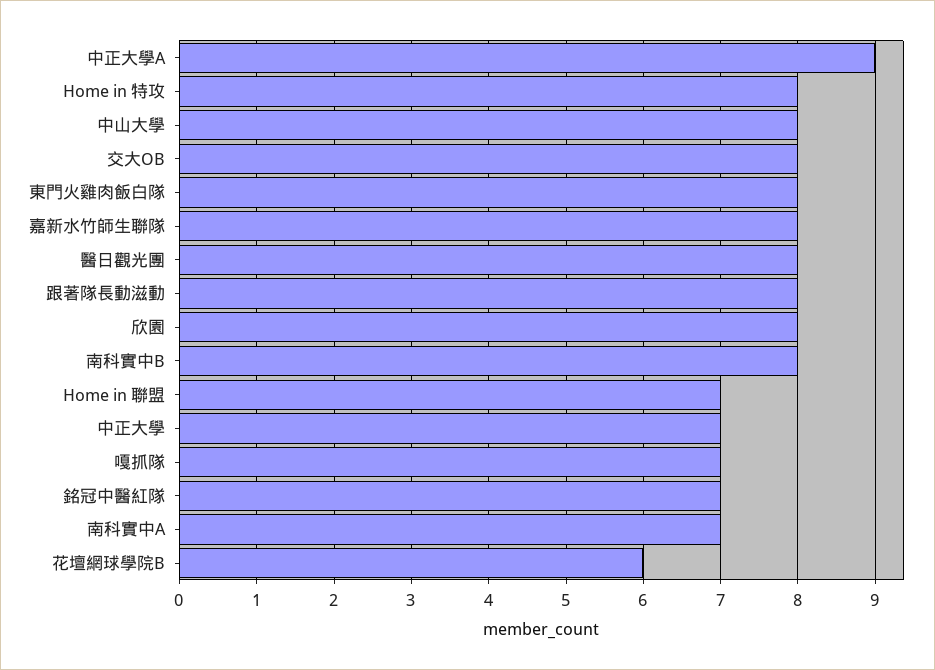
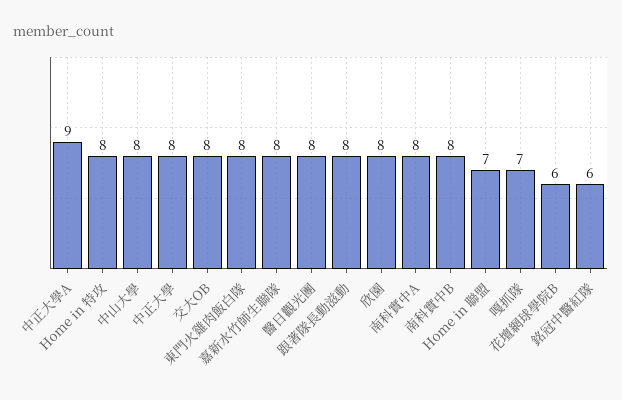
  {
    "中正大學A": 9,
    "Home in 特攻": 8,
    "中山大學": 8,
    "交大OB": 8,
    "東門火雞肉飯白隊": 8,
    "嘉新水竹師生聯隊": 8,
    "醫日觀光團": 8,
    "跟著隊長動滋動": 8,
    "欣園": 8,
    "南科實中B": 8,
    "Home in 聯盟": 7,
-   "中正大學": 7,
+   "中正大學": 8,
    "嘎抓隊": 7,
-   "銘冠中醫紅隊": 7,
+   "銘冠中醫紅隊": 6,
-   "南科實中A": 7,
+   "南科實中A": 8,
    "花壇網球學院B": 6
  }

